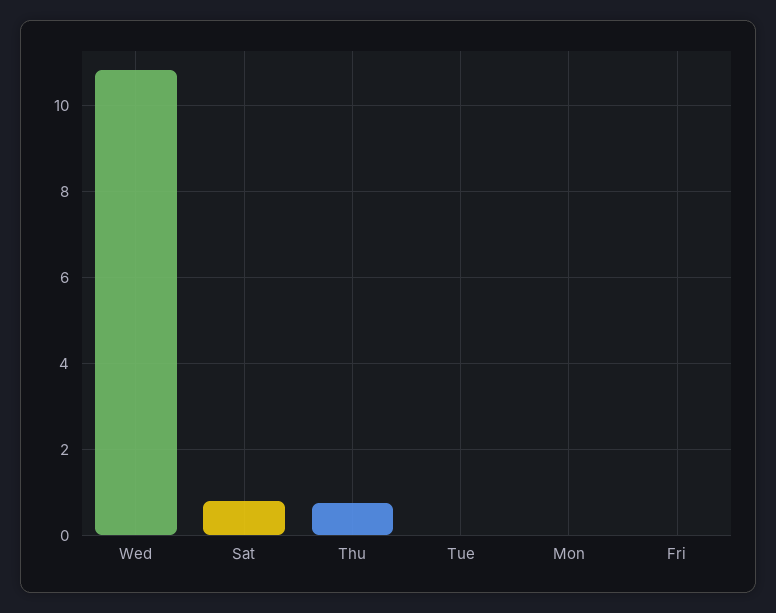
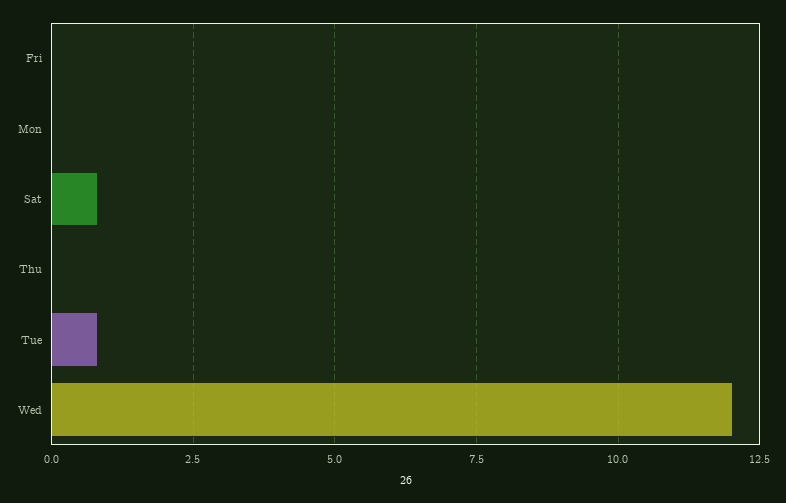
  {
-   "Wed": 10.8,
+   "Wed": 12,
    "Sat": 0.8,
-   "Thu": 0.8,
+   "Thu": 0,
-   "Tue": 0,
+   "Tue": 0.75,
    "Mon": 0,
    "Fri": 0
  }

